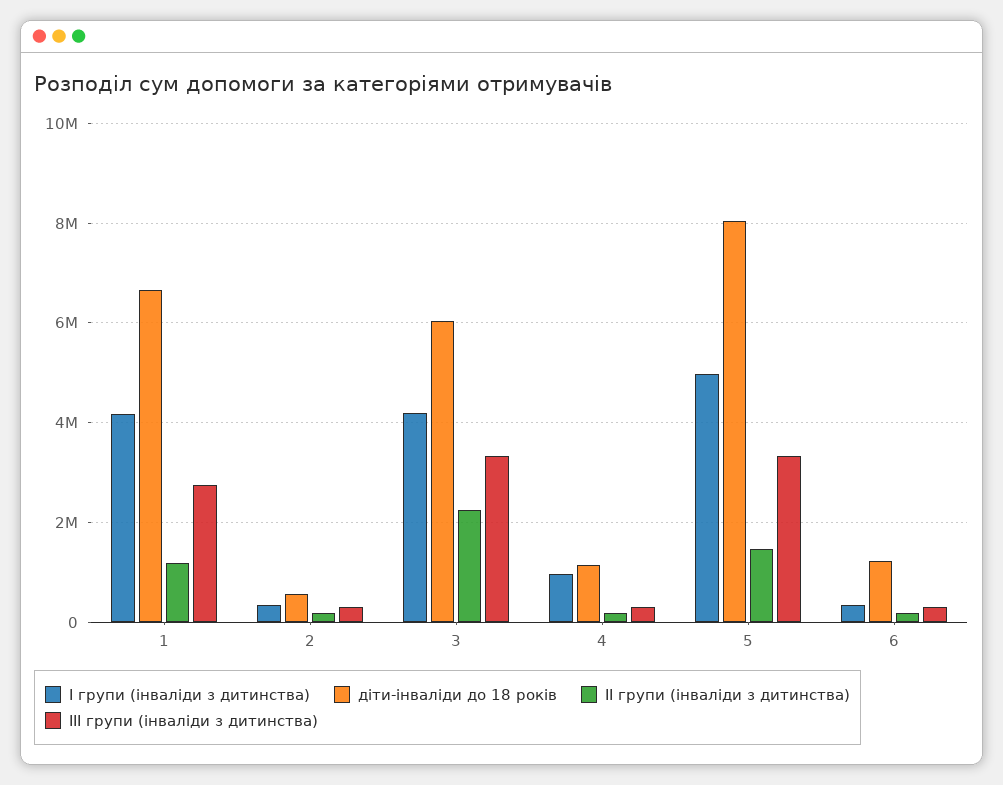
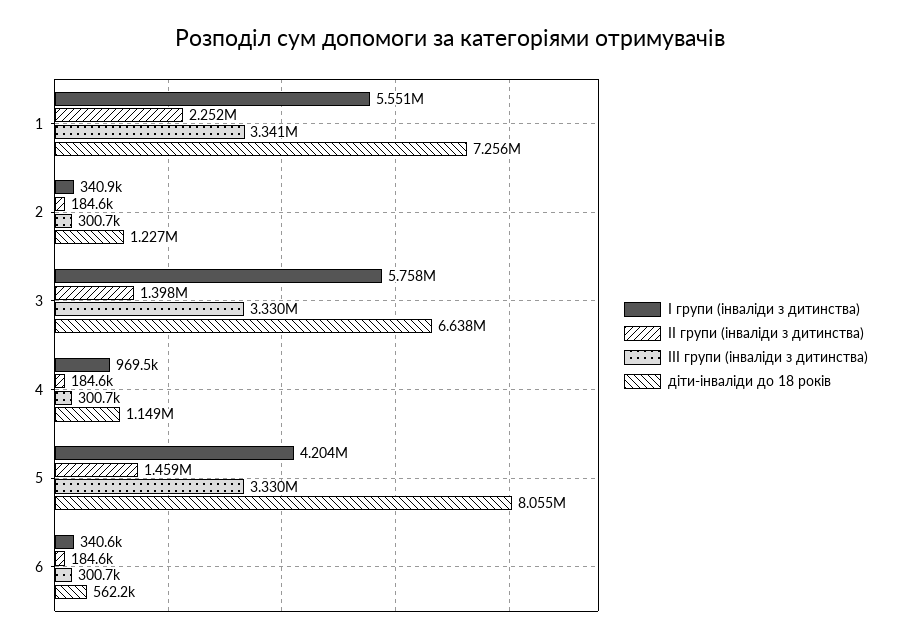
  {
    "І групи (інваліди з дитинства)": {
-     "1": 4200000,
+     "1": 5551000,
      "2": 340900,
-     "3": 4200000,
+     "3": 5758000,
      "4": 969500,
-     "5": 5000000,
+     "5": 4204000,
      "6": 340600
    },
    "діти-інваліди до 18 років": {
-     "1": 6600000,
+     "1": 7256000,
-     "2": 600000,
+     "2": 1227000,
-     "3": 6000000,
+     "3": 6638000,
      "4": 1149000,
      "5": 8055000,
-     "6": 1200000
+     "6": 562200
    },
    "ІІ групи (інваліди з дитинства)": {
-     "1": 1200000,
+     "1": 2252000,
      "2": 184600,
-     "3": 2200000,
+     "3": 1398000,
      "4": 184600,
      "5": 1459000,
      "6": 184600
    },
    "ІІІ групи (інваліди з дитинства)": {
-     "1": 2800000,
+     "1": 3341000,
      "2": 300700,
      "3": 3330000,
      "4": 300700,
      "5": 3330000,
      "6": 300700
    }
  }

